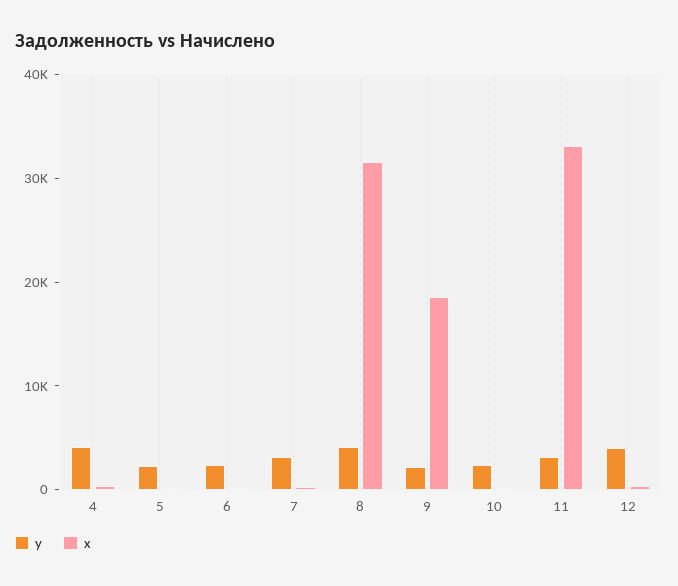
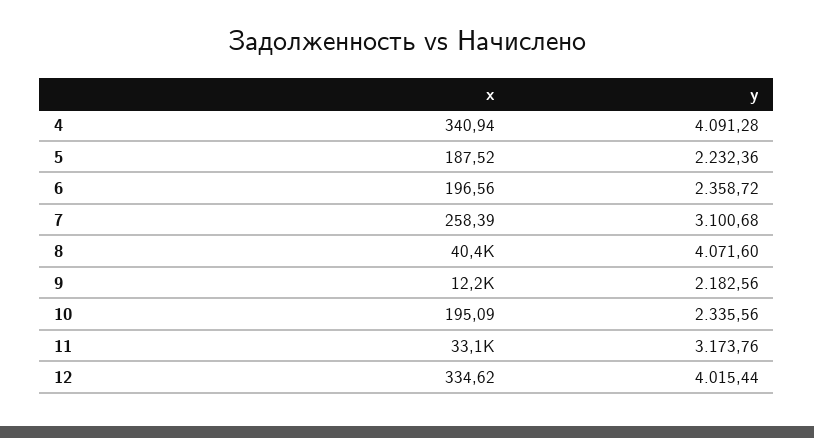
  {
    "y": {
      "4": 4091.28,
      "5": 2232.36,
      "6": 2358.72,
      "7": 3100.68,
      "8": 4071.6,
      "9": 2182.56,
      "10": 2335.56,
      "11": 3173.76,
      "12": 4015.44
    },
    "x": {
      "4": 340.94,
      "5": 187.52,
      "6": 196.56,
      "7": 258.39,
-     "8": 32000,
+     "8": 40400,
-     "9": 18000,
+     "9": 12200,
      "10": 195.09,
      "11": 33100,
      "12": 334.62
    }
  }

